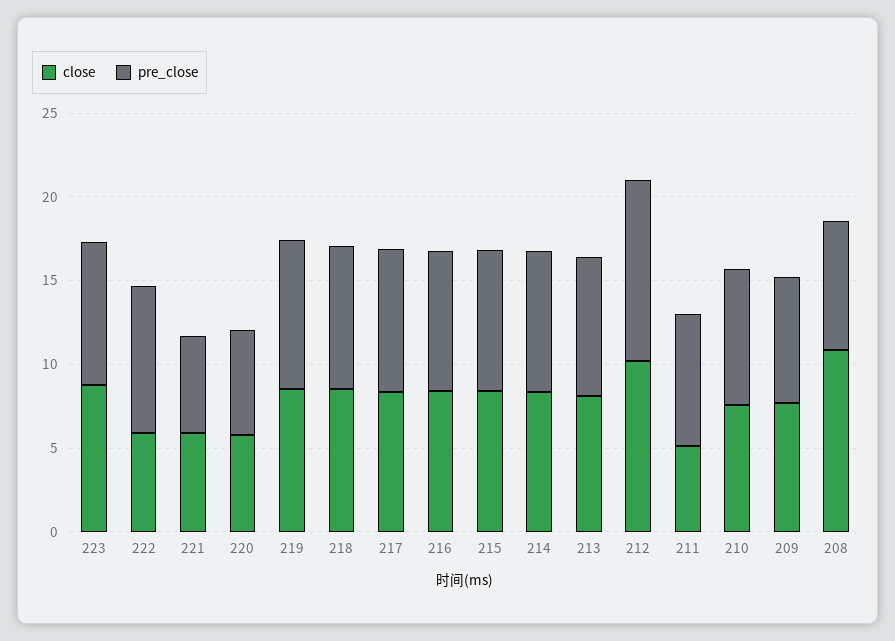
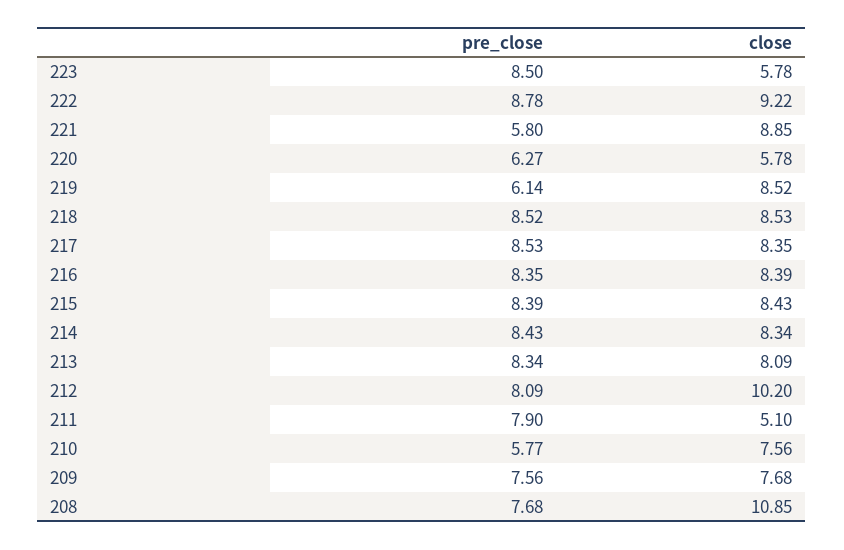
  {
    "close": {
-     "223": 9,
+     "223": 5.78,
-     "222": 6,
+     "222": 9.22,
-     "221": 6,
+     "221": 8.85,
      "220": 5.78,
      "219": 8.52,
      "218": 8.53,
      "217": 8.35,
      "216": 8.39,
      "215": 8.43,
      "214": 8.34,
      "213": 8.09,
      "212": 10.2,
      "211": 5.1,
      "210": 7.56,
      "209": 7.68,
      "208": 10.85
    },
    "pre_close": {
      "223": 8.5,
      "222": 8.78,
      "221": 5.8,
      "220": 6.27,
-     "219": 9,
+     "219": 6.14,
      "218": 8.52,
      "217": 8.53,
      "216": 8.35,
      "215": 8.39,
      "214": 8.43,
      "213": 8.34,
-     "212": 11,
+     "212": 8.09,
      "211": 7.9,
-     "210": 8,
+     "210": 5.77,
      "209": 7.56,
      "208": 7.68
    }
  }

